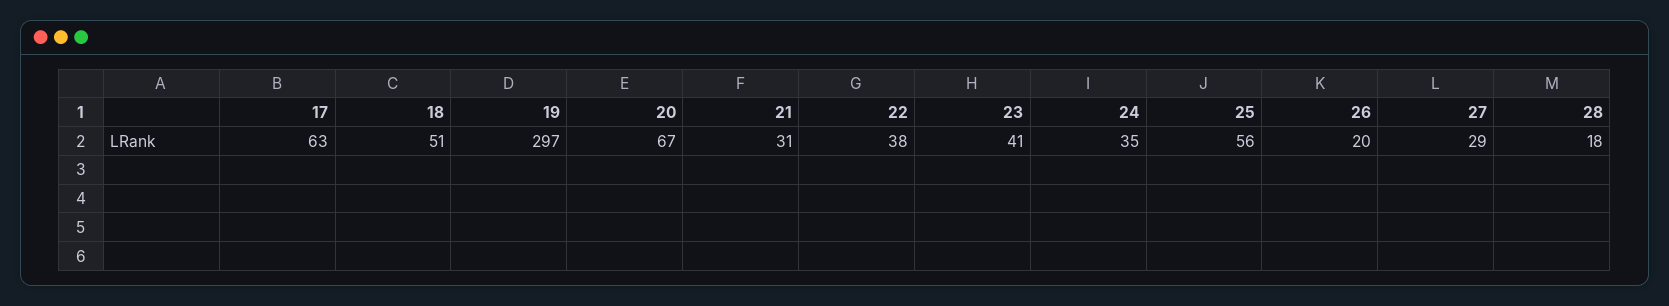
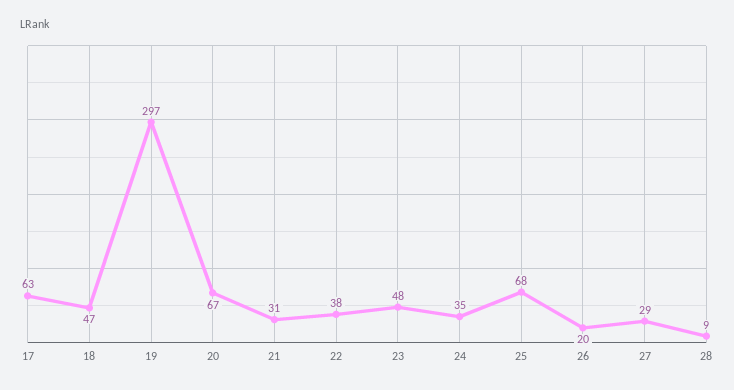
  {
    "17": 63,
-   "18": 51,
+   "18": 47,
    "19": 297,
    "20": 67,
    "21": 31,
    "22": 38,
-   "23": 41,
+   "23": 48,
    "24": 35,
-   "25": 56,
+   "25": 68,
    "26": 20,
    "27": 29,
-   "28": 18
+   "28": 9
  }

